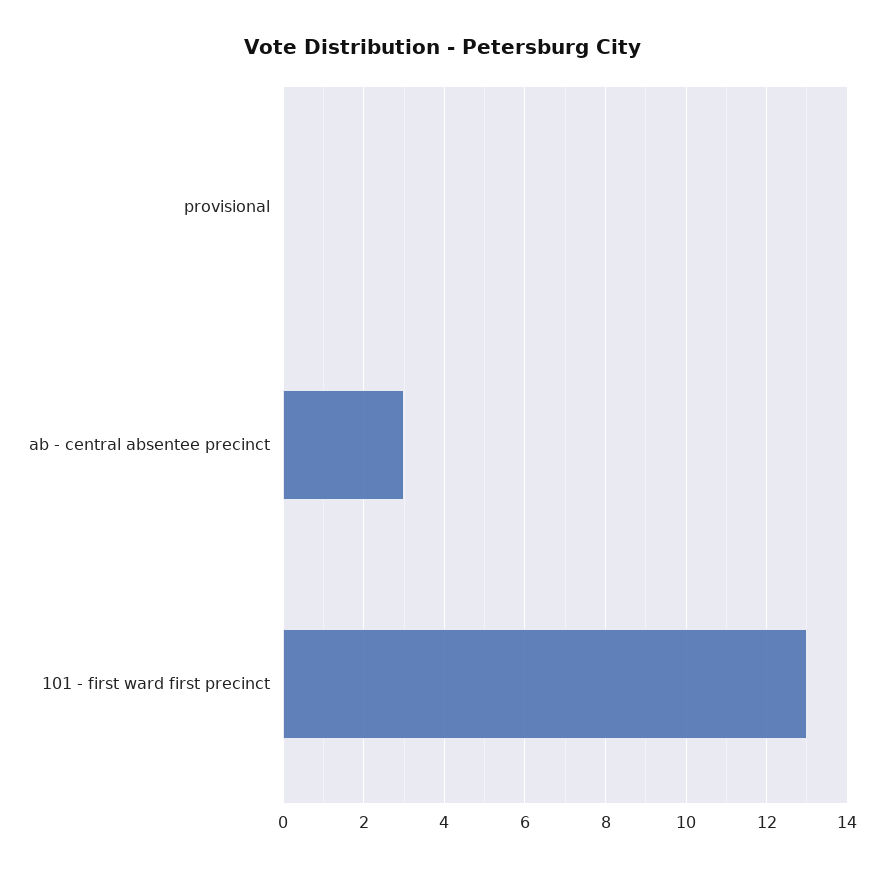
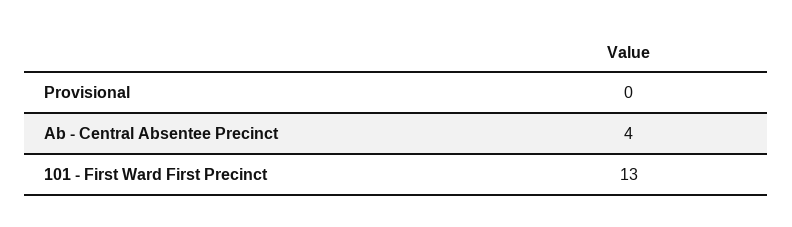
  {
    "provisional": 0,
-   "ab - central absentee precinct": 3,
+   "ab - central absentee precinct": 4,
    "101 - first ward first precinct": 13
  }

